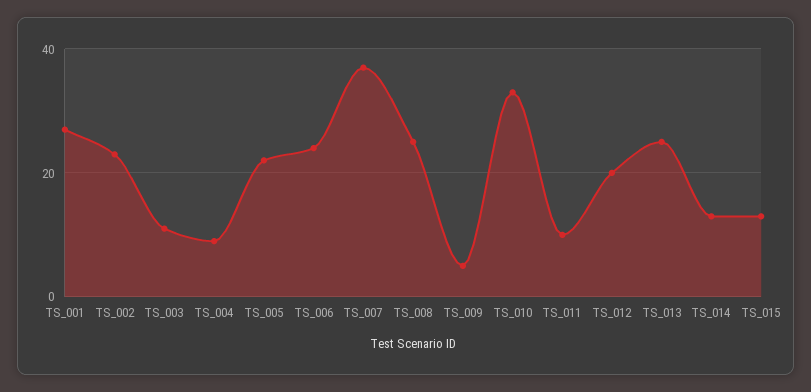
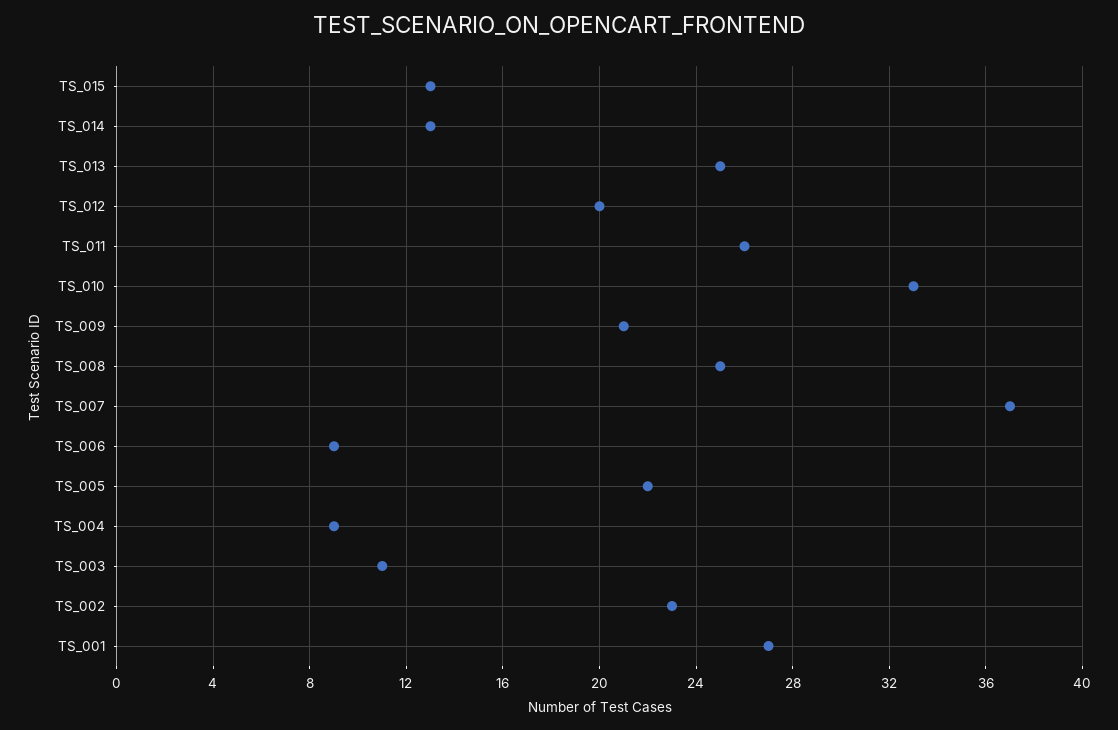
  {
    "TS_001": 27,
    "TS_002": 23,
    "TS_003": 11,
    "TS_004": 9,
    "TS_005": 22,
-   "TS_006": 25,
+   "TS_006": 9,
    "TS_007": 37,
    "TS_008": 25,
-   "TS_009": 5,
+   "TS_009": 21,
    "TS_010": 33,
-   "TS_011": 10,
+   "TS_011": 26,
    "TS_012": 20,
    "TS_013": 25,
    "TS_014": 13,
    "TS_015": 13
  }

